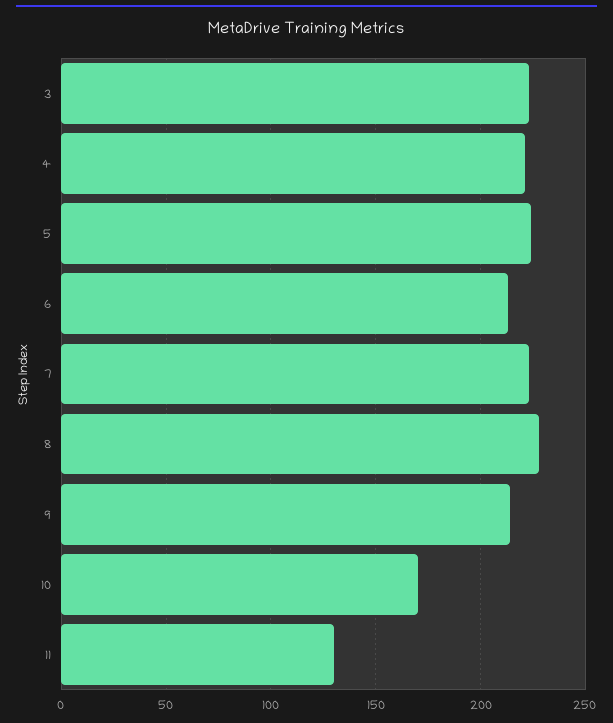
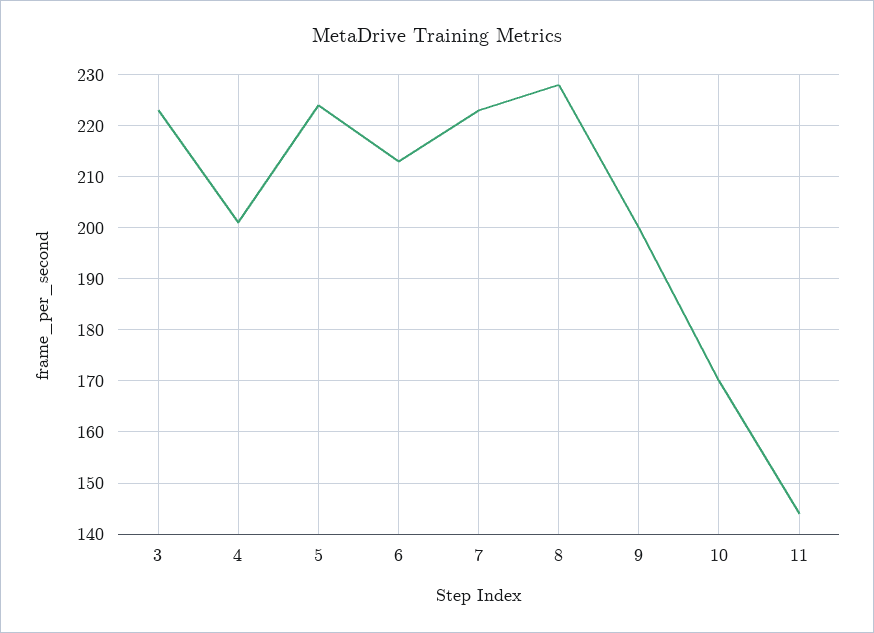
  {
    "3": 225,
-   "4": 220,
+   "4": 200,
    "5": 225,
    "6": 215,
    "7": 225,
    "8": 230,
-   "9": 215,
+   "9": 200,
    "10": 170,
-   "11": 130
+   "11": 145
  }

